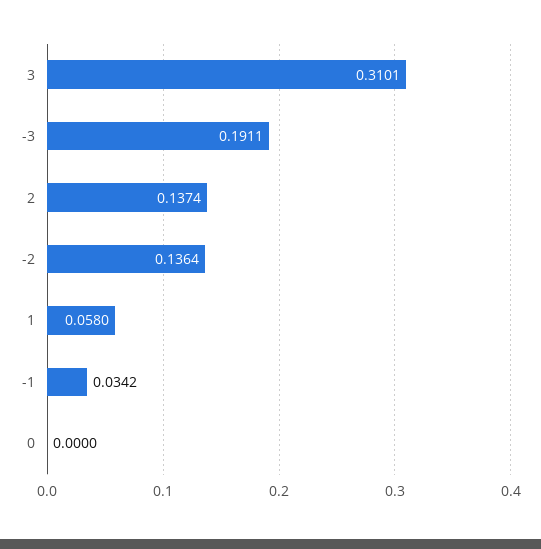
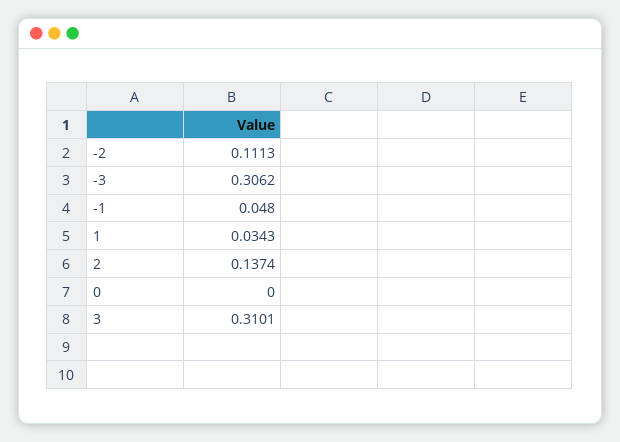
  {
    "3": 0.3101,
-   "-3": 0.1911,
+   "-3": 0.3062,
    "2": 0.1374,
-   "-2": 0.1364,
+   "-2": 0.1113,
-   "1": 0.058,
+   "1": 0.0343,
-   "-1": 0.0342,
+   "-1": 0.048,
    "0": 0
  }

